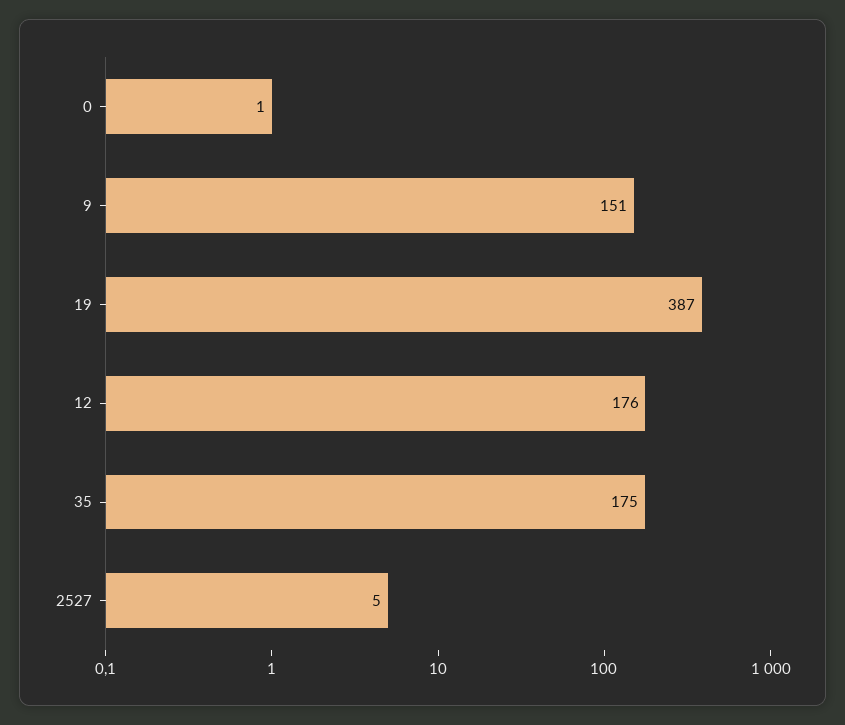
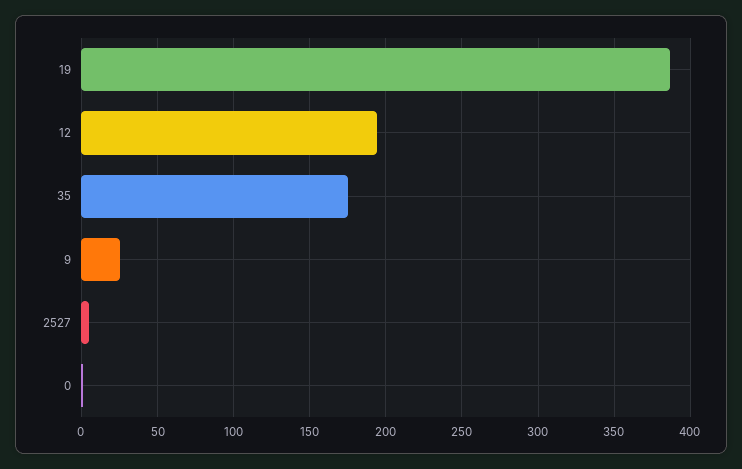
  {
    "0": 1,
-   "9": 151,
+   "9": 25,
    "19": 387,
-   "12": 176,
+   "12": 195,
    "35": 175,
    "2527": 5
  }

